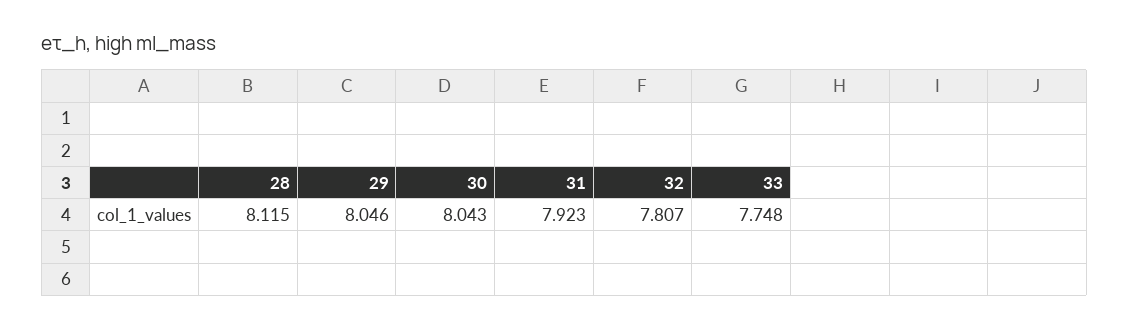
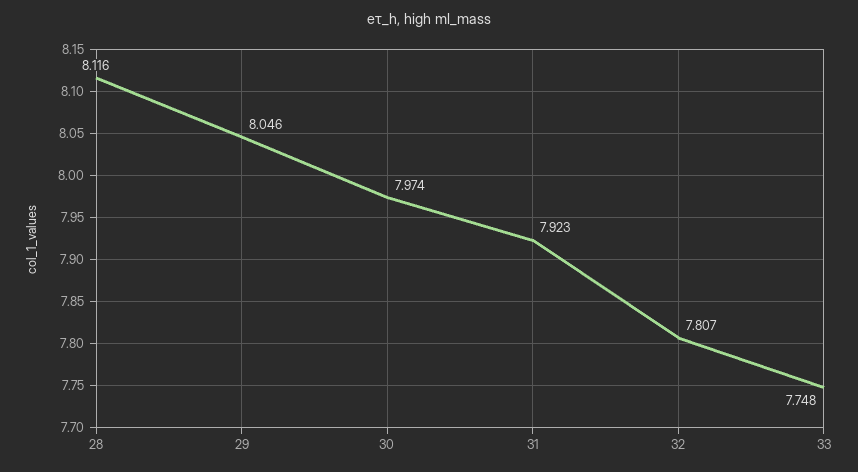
  {
-   "28": 8.115,
+   "28": 8.116,
    "29": 8.046,
-   "30": 8.043,
+   "30": 7.974,
    "31": 7.923,
    "32": 7.807,
    "33": 7.748
  }

